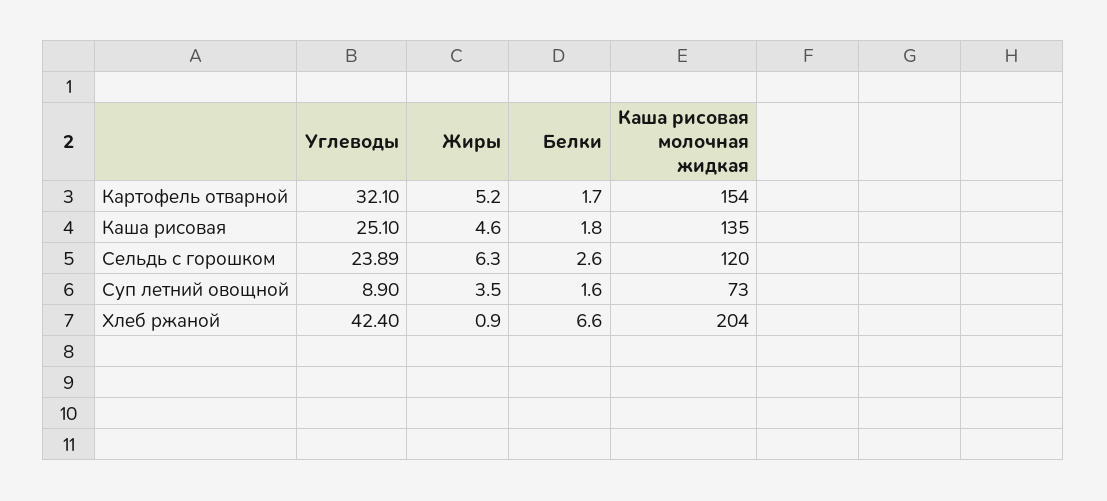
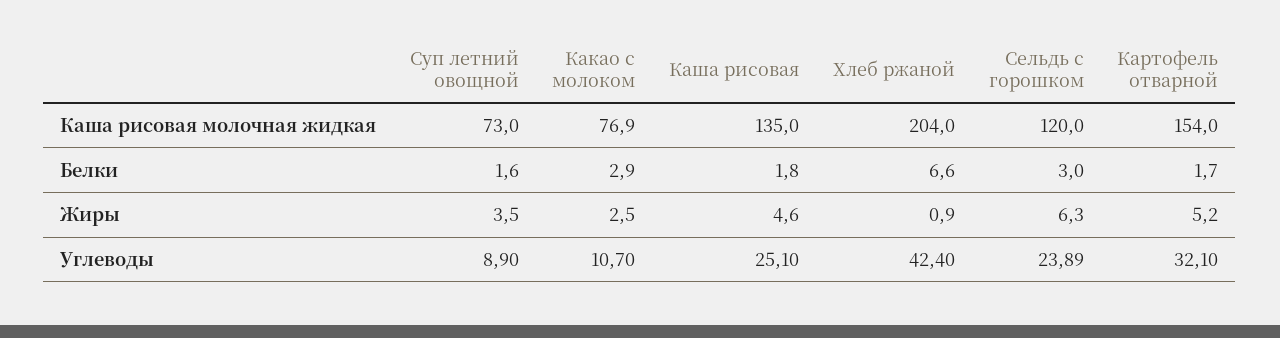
  {
    "Углеводы": {
      "Картофель отварной": 32.1,
      "Каша рисовая": 25.1,
      "Сельдь с горошком": 23.89,
      "Суп летний овощной": 8.9,
-     "Хлеб ржаной": 42.4
+     "Хлеб ржаной": 42.4,
+     "Какао с молоком": 10.7
    },
    "Жиры": {
      "Картофель отварной": 5.2,
      "Каша рисовая": 4.6,
      "Сельдь с горошком": 6.3,
      "Суп летний овощной": 3.5,
-     "Хлеб ржаной": 0.9
+     "Хлеб ржаной": 0.9,
+     "Какао с молоком": 2.5
    },
    "Белки": {
      "Картофель отварной": 1.7,
      "Каша рисовая": 1.8,
-     "Сельдь с горошком": 2.6,
+     "Сельдь с горошком": 3,
      "Суп летний овощной": 1.6,
-     "Хлеб ржаной": 6.6
+     "Хлеб ржаной": 6.6,
+     "Какао с молоком": 2.9
    },
    "Каша рисовая молочная жидкая": {
      "Картофель отварной": 154,
      "Каша рисовая": 135,
      "Сельдь с горошком": 120,
      "Суп летний овощной": 73,
-     "Хлеб ржаной": 204
+     "Хлеб ржаной": 204,
+     "Какао с молоком": 76.9
    }
  }

